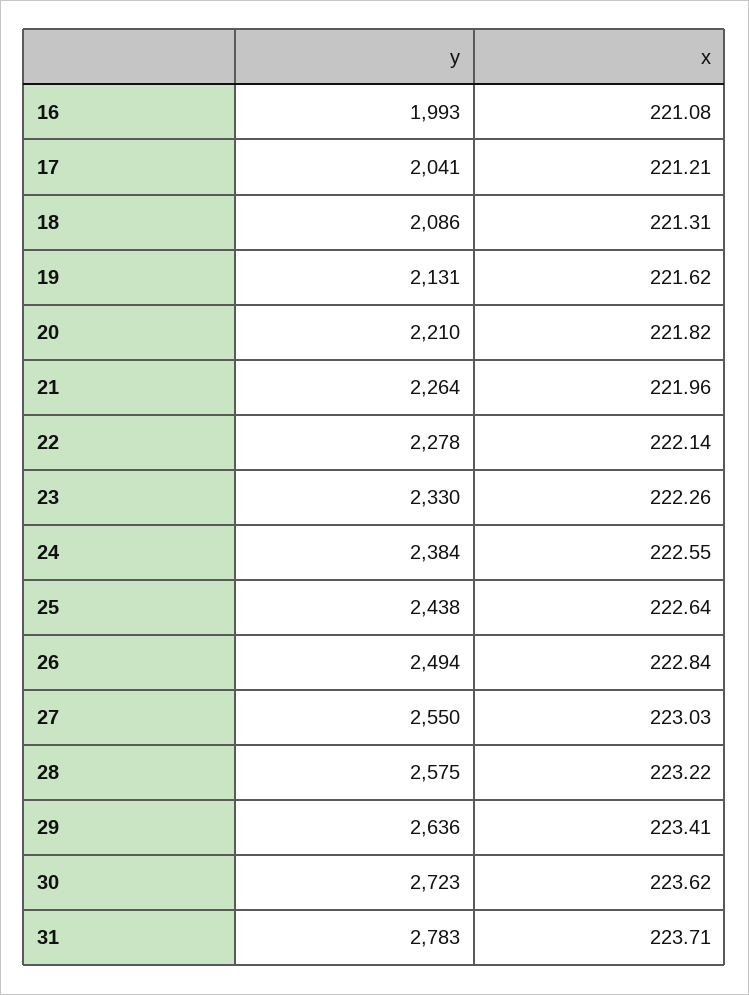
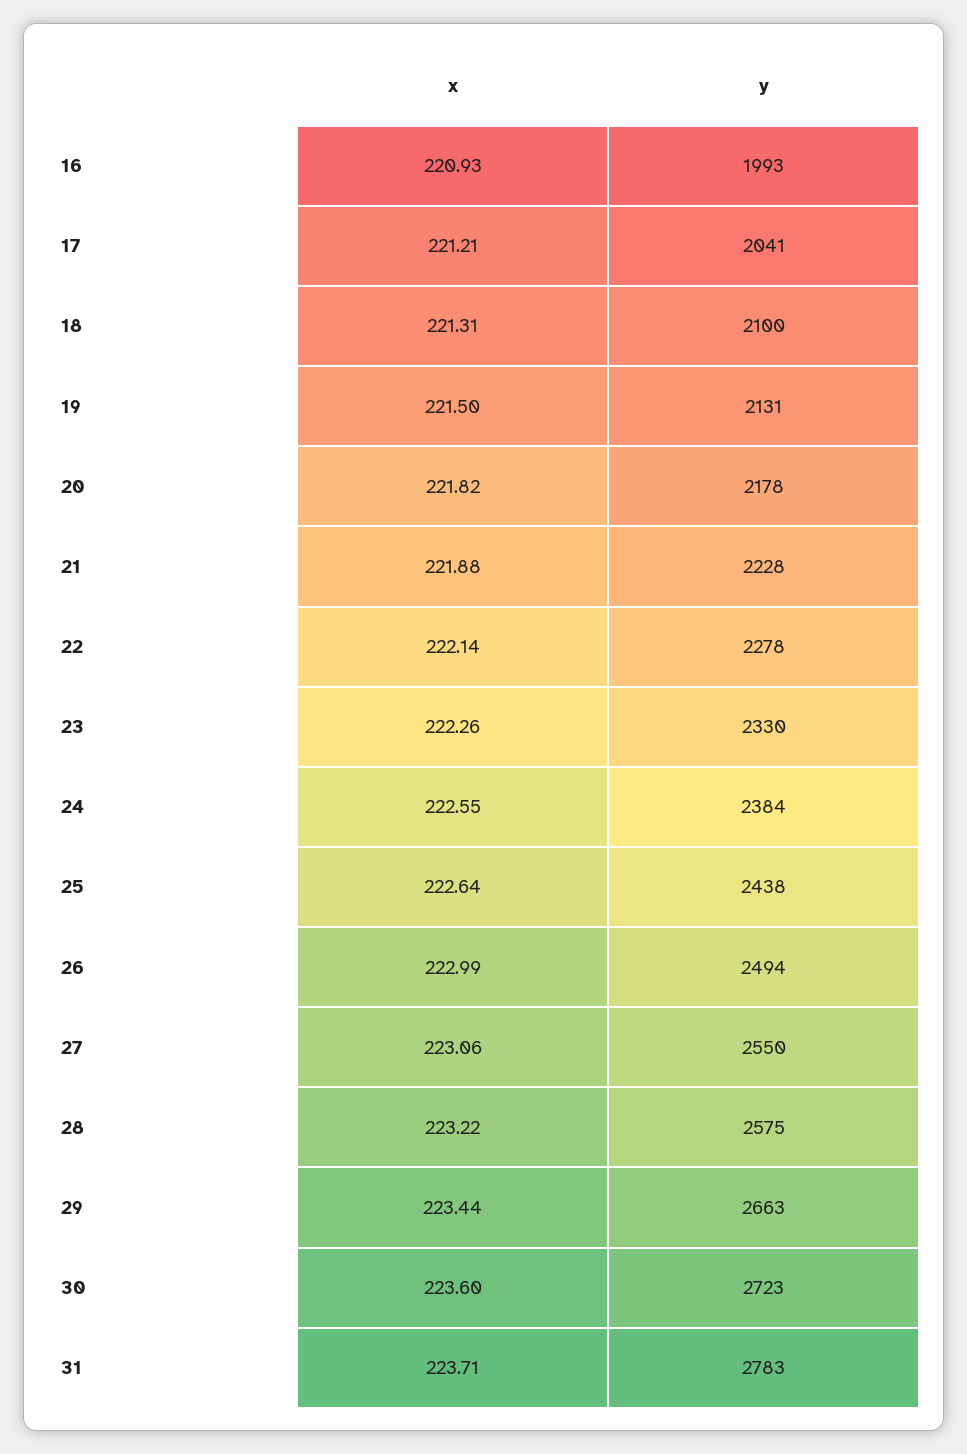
  {
    "y": {
      "16": 1993,
      "17": 2041,
-     "18": 2086,
+     "18": 2100,
      "19": 2131,
-     "20": 2210,
+     "20": 2178,
-     "21": 2264,
+     "21": 2228,
      "22": 2278,
      "23": 2330,
      "24": 2384,
      "25": 2438,
      "26": 2494,
      "27": 2550,
      "28": 2575,
-     "29": 2636,
+     "29": 2663,
      "30": 2723,
      "31": 2783
    },
    "x": {
-     "16": 221.08,
+     "16": 220.93,
      "17": 221.21,
      "18": 221.31,
-     "19": 221.62,
+     "19": 221.5,
      "20": 221.82,
-     "21": 221.96,
+     "21": 221.88,
      "22": 222.14,
      "23": 222.26,
      "24": 222.55,
      "25": 222.64,
-     "26": 222.84,
+     "26": 222.99,
-     "27": 223.03,
+     "27": 223.06,
      "28": 223.22,
-     "29": 223.41,
+     "29": 223.44,
-     "30": 223.62,
+     "30": 223.6,
      "31": 223.71
    }
  }

